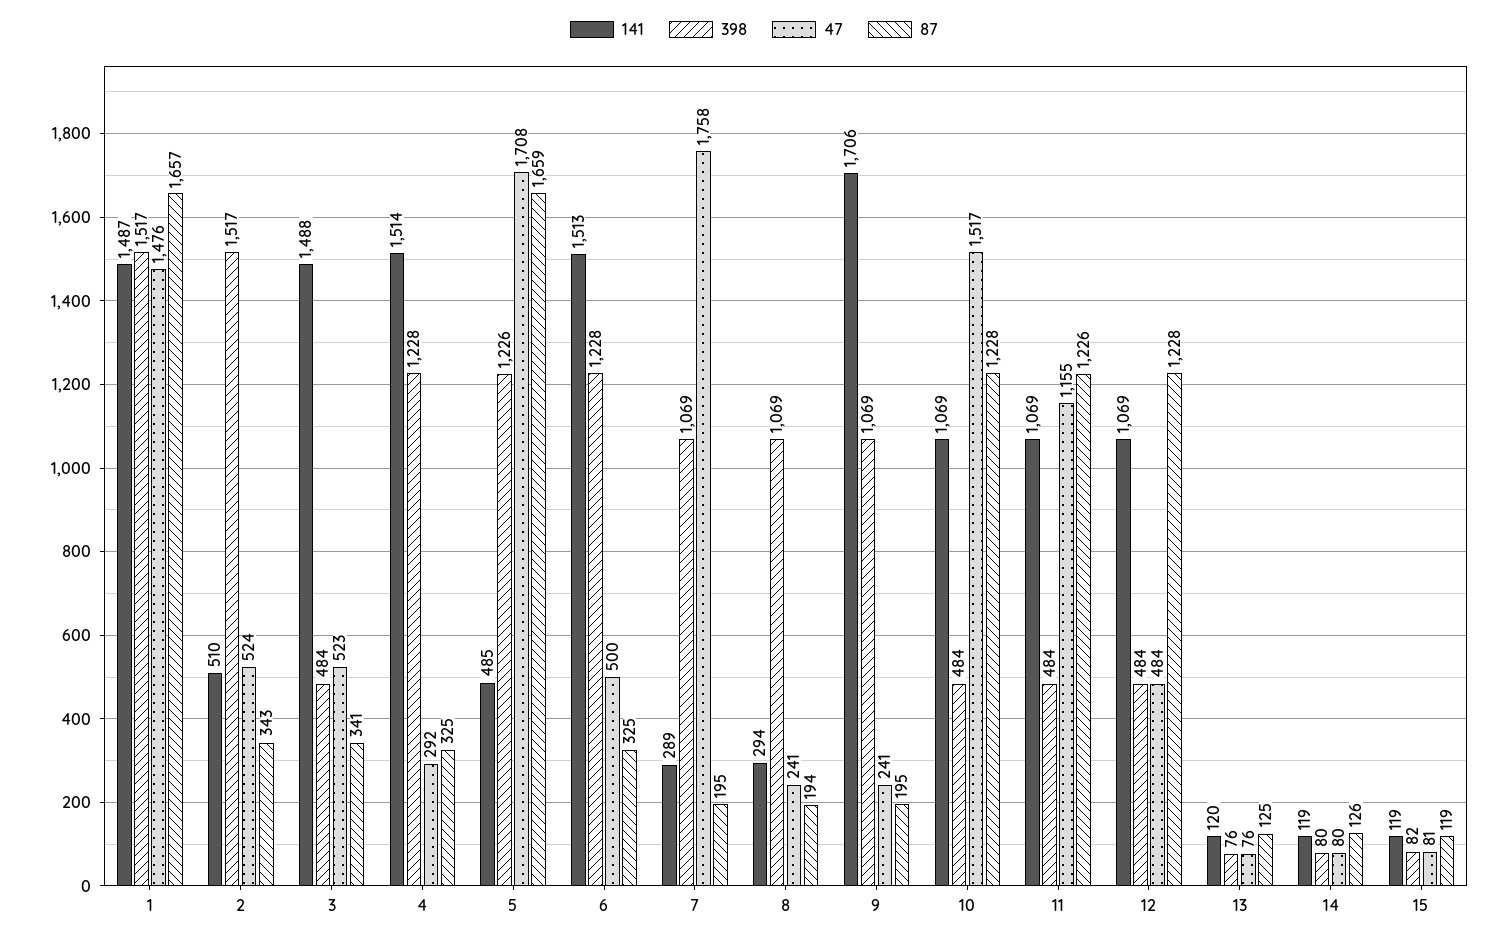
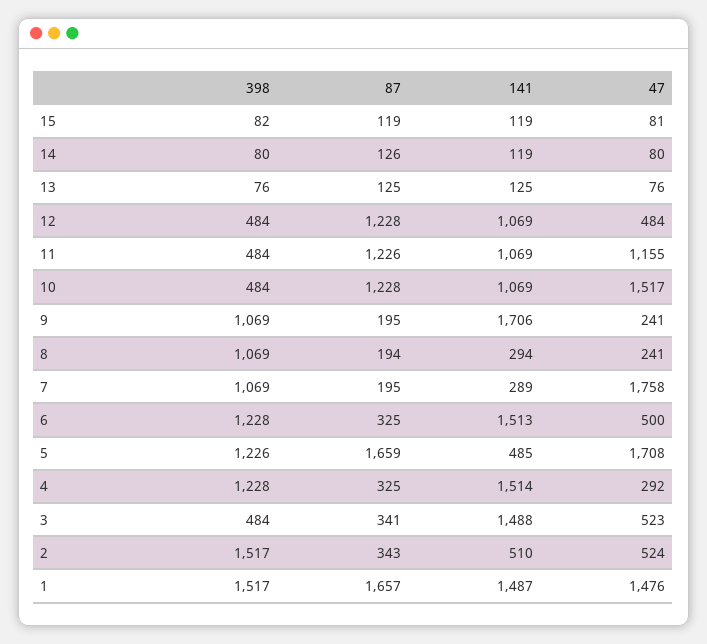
  {
    "141": {
      "1": 1487,
      "2": 510,
      "3": 1488,
      "4": 1514,
      "5": 485,
      "6": 1513,
      "7": 289,
      "8": 294,
      "9": 1706,
      "10": 1069,
      "11": 1069,
      "12": 1069,
-     "13": 120,
+     "13": 125,
      "14": 119,
      "15": 119
    },
    "398": {
      "1": 1517,
      "2": 1517,
      "3": 484,
      "4": 1228,
      "5": 1226,
      "6": 1228,
      "7": 1069,
      "8": 1069,
      "9": 1069,
      "10": 484,
      "11": 484,
      "12": 484,
      "13": 76,
      "14": 80,
      "15": 82
    },
    "47": {
      "1": 1476,
      "2": 524,
      "3": 523,
      "4": 292,
      "5": 1708,
      "6": 500,
      "7": 1758,
      "8": 241,
      "9": 241,
      "10": 1517,
      "11": 1155,
      "12": 484,
      "13": 76,
      "14": 80,
      "15": 81
    },
    "87": {
      "1": 1657,
      "2": 343,
      "3": 341,
      "4": 325,
      "5": 1659,
      "6": 325,
      "7": 195,
      "8": 194,
      "9": 195,
      "10": 1228,
      "11": 1226,
      "12": 1228,
      "13": 125,
      "14": 126,
      "15": 119
    }
  }

